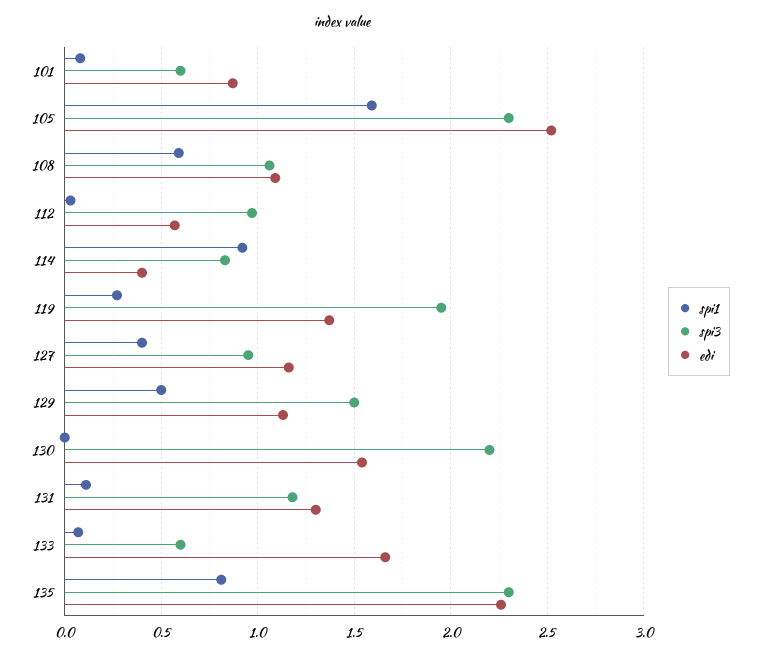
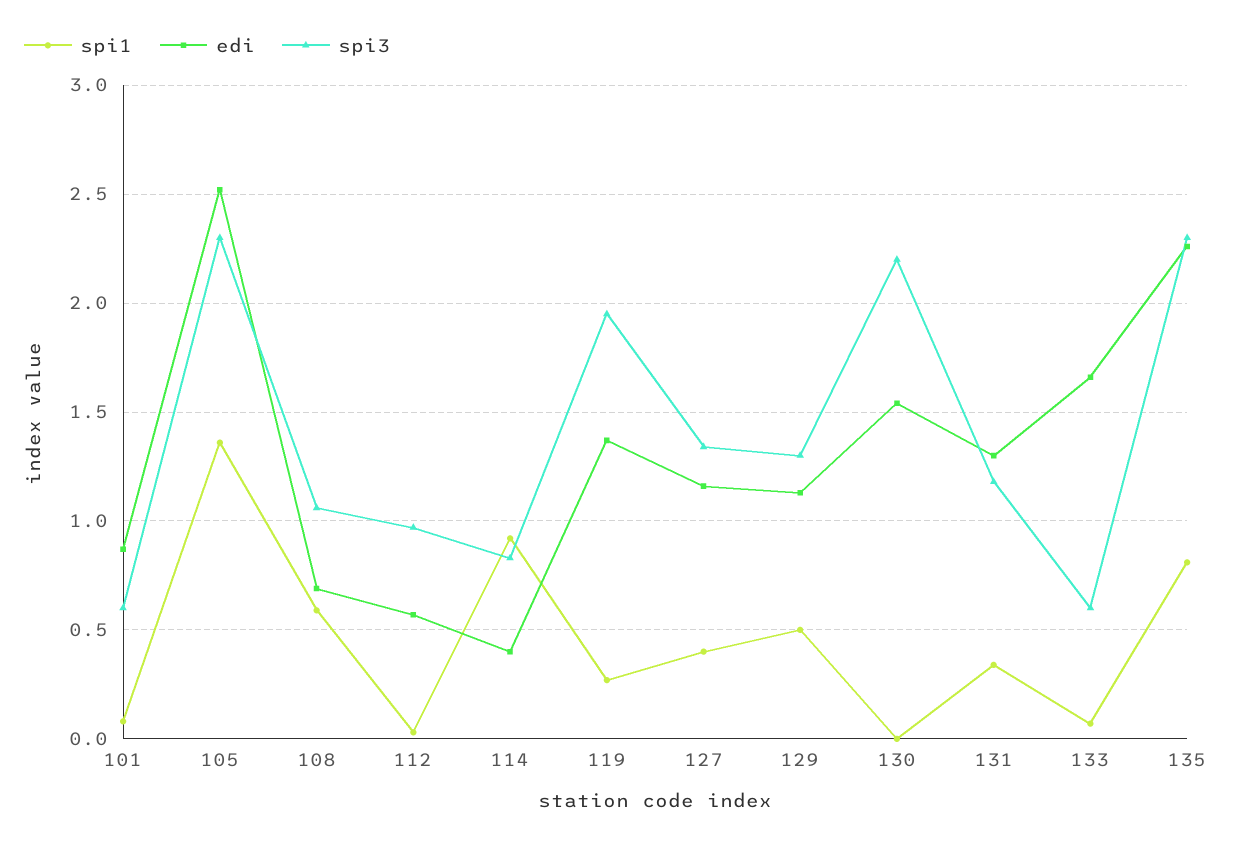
  {
    "spi1": {
      "101": 0.1,
-     "105": 1.6,
+     "105": 1.35,
      "108": 0.6,
      "112": 0.05,
      "114": 0.9,
      "119": 0.25,
      "127": 0.4,
      "129": 0.5,
      "130": 0,
-     "131": 0.1,
+     "131": 0.35,
      "133": 0.05,
      "135": 0.8
    },
    "spi3": {
      "101": 0.6,
      "105": 2.3,
      "108": 1.05,
      "112": 0.95,
      "114": 0.85,
      "119": 1.95,
-     "127": 0.95,
+     "127": 1.35,
-     "129": 1.5,
+     "129": 1.3,
      "130": 2.2,
      "131": 1.2,
      "133": 0.6,
      "135": 2.3
    },
    "edi": {
      "101": 0.85,
      "105": 2.5,
-     "108": 1.1,
+     "108": 0.7,
      "112": 0.55,
      "114": 0.4,
      "119": 1.35,
      "127": 1.15,
      "129": 1.15,
      "130": 1.55,
      "131": 1.3,
      "133": 1.65,
      "135": 2.25
    }
  }

